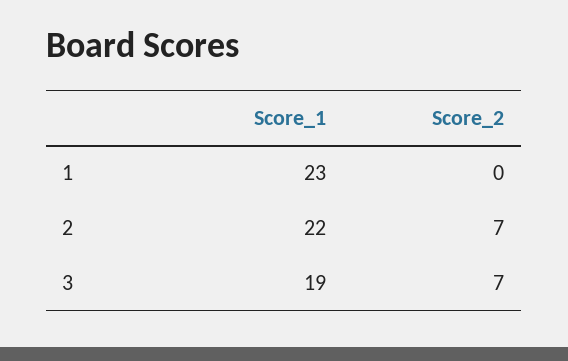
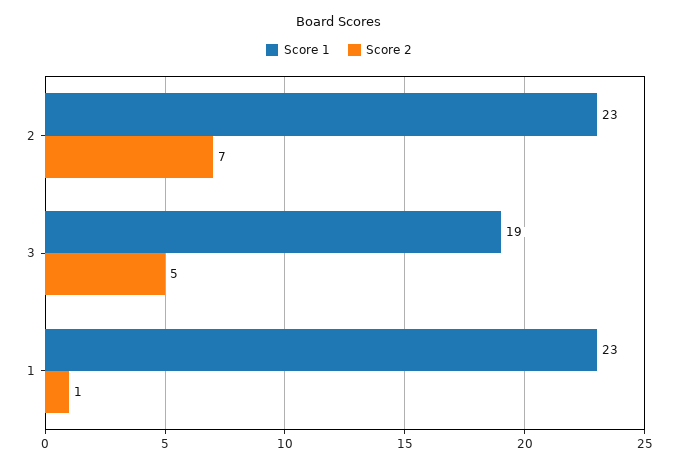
  {
    "Score_1": {
      "1": 23,
-     "2": 22,
+     "2": 23,
      "3": 19
    },
    "Score_2": {
-     "1": 0,
+     "1": 1,
      "2": 7,
-     "3": 7
+     "3": 5
    }
  }

